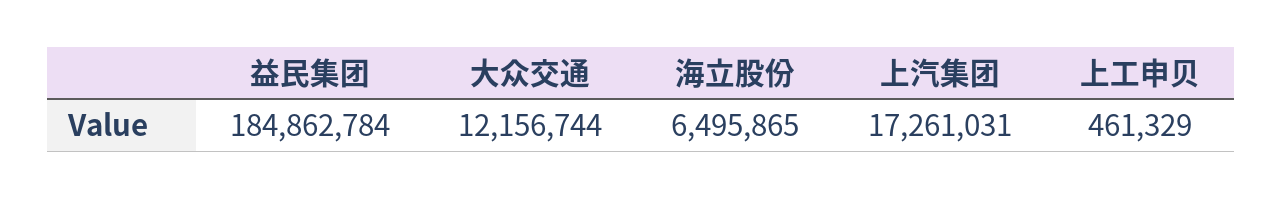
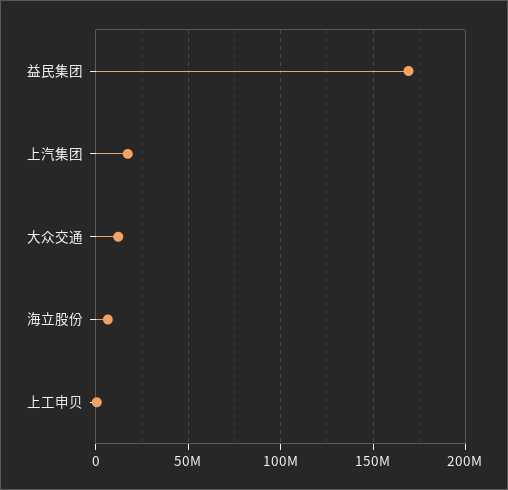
  {
-   "益民集团": 184862784,
+   "益民集团": 170000000,
    "大众交通": 12156744,
    "海立股份": 6495865,
    "上汽集团": 17261031,
    "上工申贝": 461329
  }

